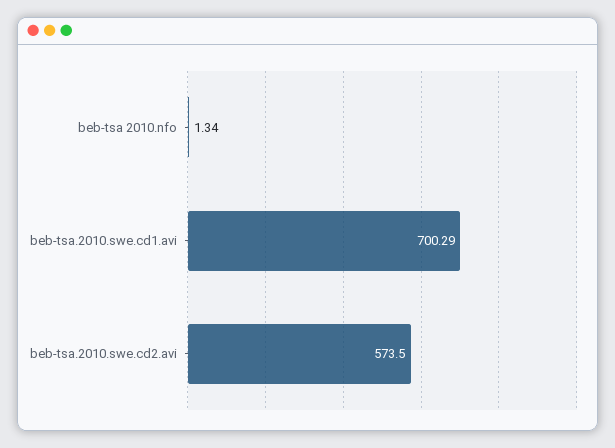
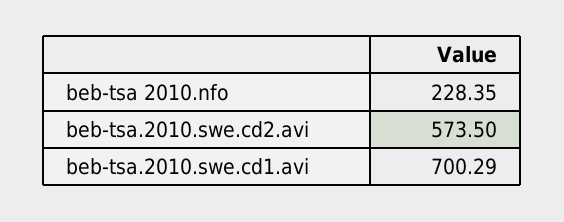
  {
-   "beb-tsa 2010.nfo": 1.34,
+   "beb-tsa 2010.nfo": 228.35,
    "beb-tsa.2010.swe.cd1.avi": 700.29,
    "beb-tsa.2010.swe.cd2.avi": 573.5
  }

